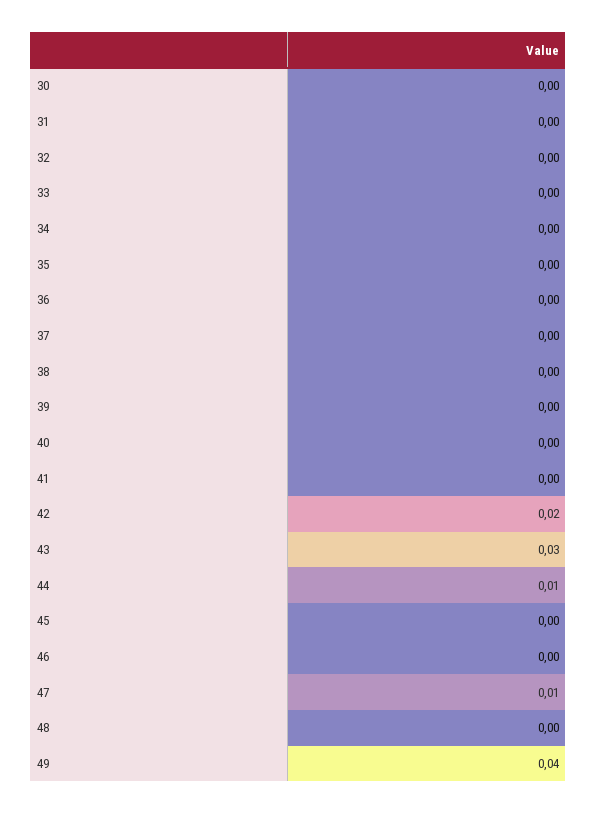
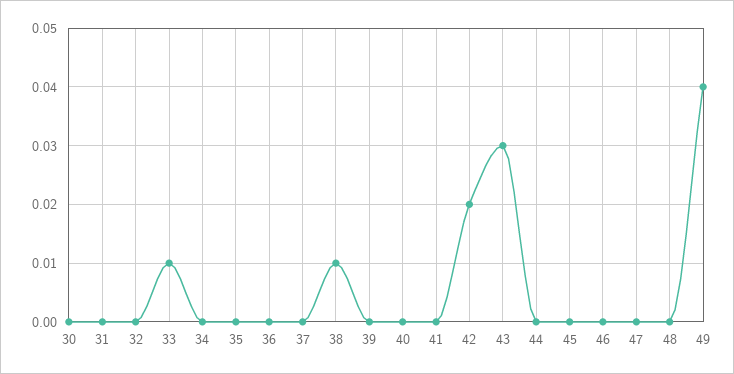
  {
    "30": 0,
    "31": 0,
    "32": 0,
-   "33": 0,
+   "33": 0.01,
    "34": 0,
    "35": 0,
    "36": 0,
    "37": 0,
-   "38": 0,
+   "38": 0.01,
    "39": 0,
    "40": 0,
    "41": 0,
    "42": 0.02,
    "43": 0.03,
-   "44": 0.01,
+   "44": 0,
    "45": 0,
    "46": 0,
-   "47": 0.01,
+   "47": 0,
    "48": 0,
    "49": 0.04
  }

